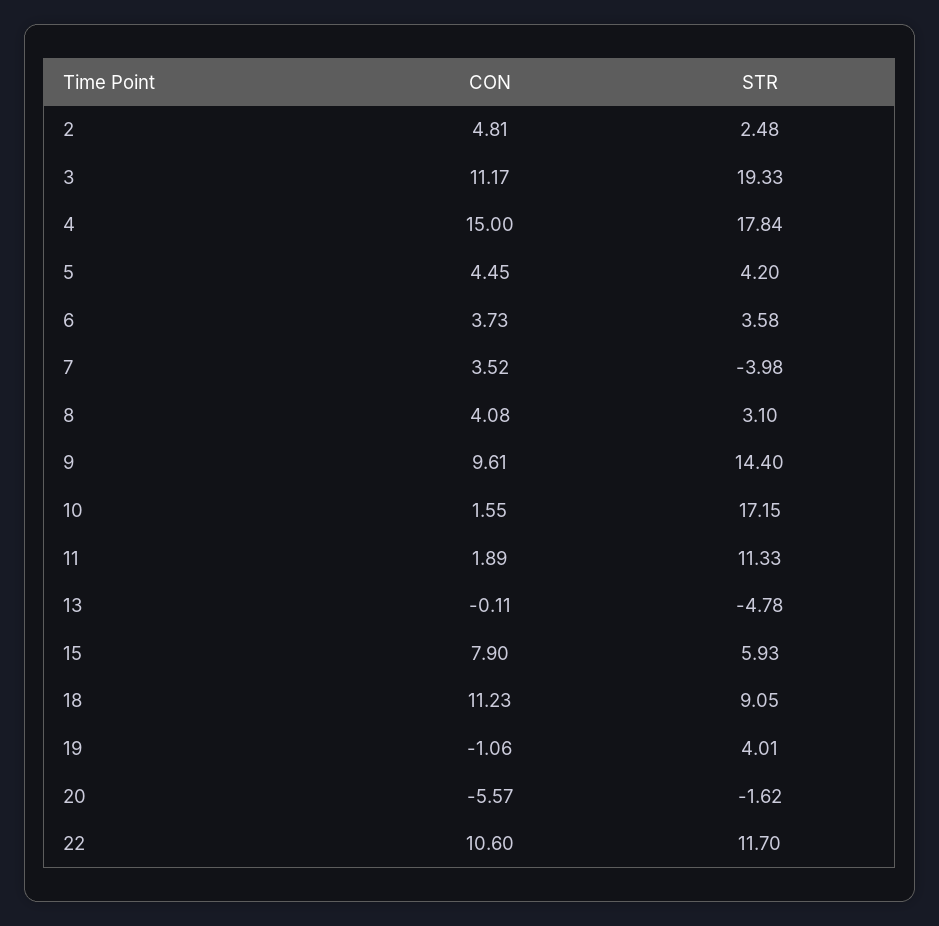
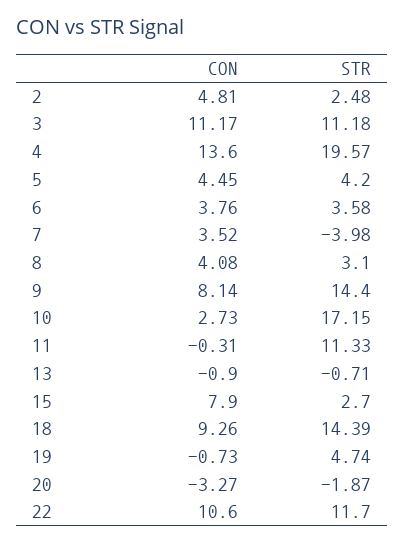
  {
    "CON": {
      "2": 4.81,
      "3": 11.17,
-     "4": 15,
+     "4": 13.6,
      "5": 4.45,
-     "6": 3.73,
+     "6": 3.76,
      "7": 3.52,
      "8": 4.08,
-     "9": 9.61,
+     "9": 8.14,
-     "10": 1.55,
+     "10": 2.73,
-     "11": 1.89,
+     "11": -0.31,
-     "13": -0.11,
+     "13": -0.9,
      "15": 7.9,
-     "18": 11.23,
+     "18": 9.26,
-     "19": -1.06,
+     "19": -0.73,
-     "20": -5.57,
+     "20": -3.27,
      "22": 10.6
    },
    "STR": {
      "2": 2.48,
-     "3": 19.33,
+     "3": 11.18,
-     "4": 17.84,
+     "4": 19.57,
      "5": 4.2,
      "6": 3.58,
      "7": -3.98,
      "8": 3.1,
      "9": 14.4,
      "10": 17.15,
      "11": 11.33,
-     "13": -4.78,
+     "13": -0.71,
-     "15": 5.93,
+     "15": 2.7,
-     "18": 9.05,
+     "18": 14.39,
-     "19": 4.01,
+     "19": 4.74,
-     "20": -1.62,
+     "20": -1.87,
      "22": 11.7
    }
  }

